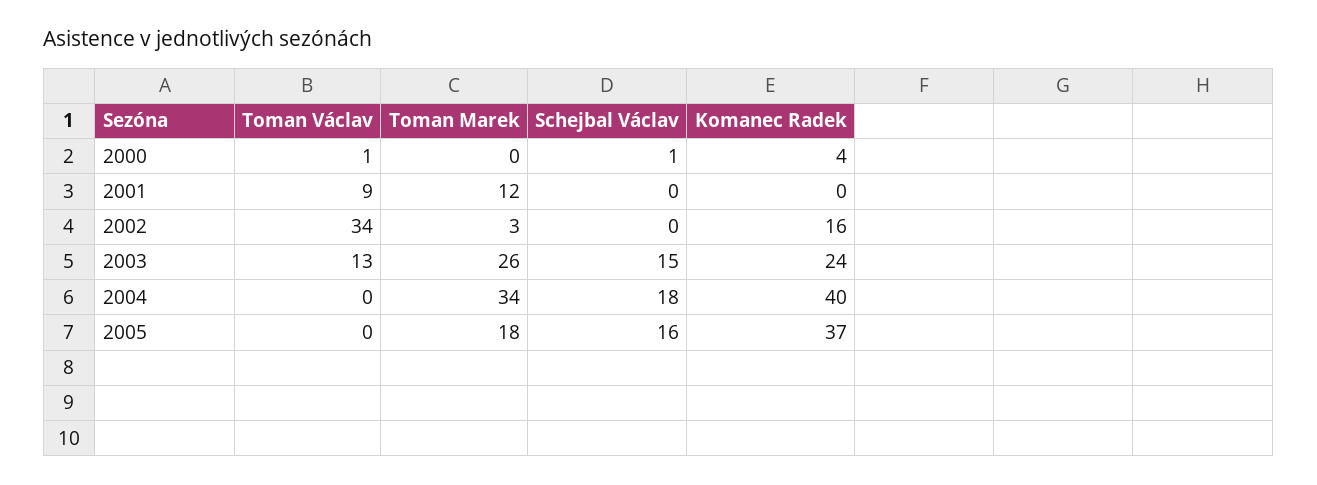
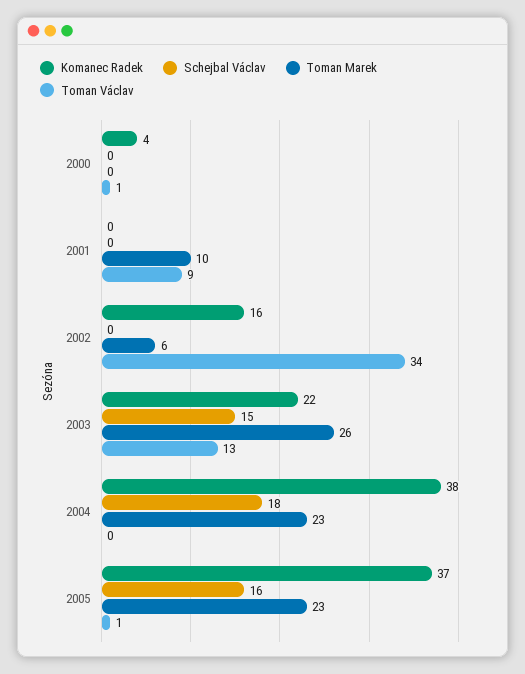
  {
    "Toman Václav": {
      "2000": 1,
      "2001": 9,
      "2002": 34,
      "2003": 13,
      "2004": 0,
-     "2005": 0
+     "2005": 1
    },
    "Toman Marek": {
      "2000": 0,
-     "2001": 12,
+     "2001": 10,
-     "2002": 3,
+     "2002": 6,
      "2003": 26,
-     "2004": 34,
+     "2004": 23,
-     "2005": 18
+     "2005": 23
    },
    "Schejbal Václav": {
-     "2000": 1,
+     "2000": 0,
      "2001": 0,
      "2002": 0,
      "2003": 15,
      "2004": 18,
      "2005": 16
    },
    "Komanec Radek": {
      "2000": 4,
      "2001": 0,
      "2002": 16,
-     "2003": 24,
+     "2003": 22,
-     "2004": 40,
+     "2004": 38,
      "2005": 37
    }
  }

